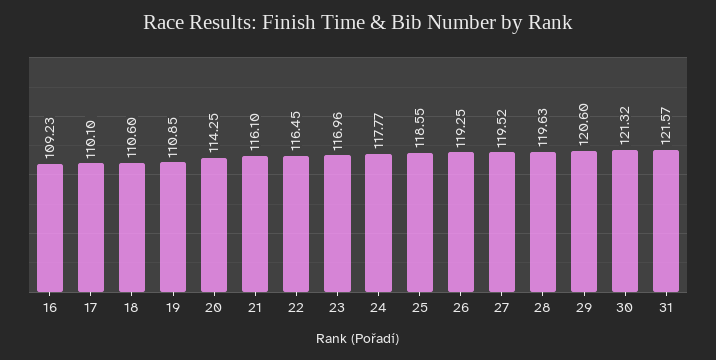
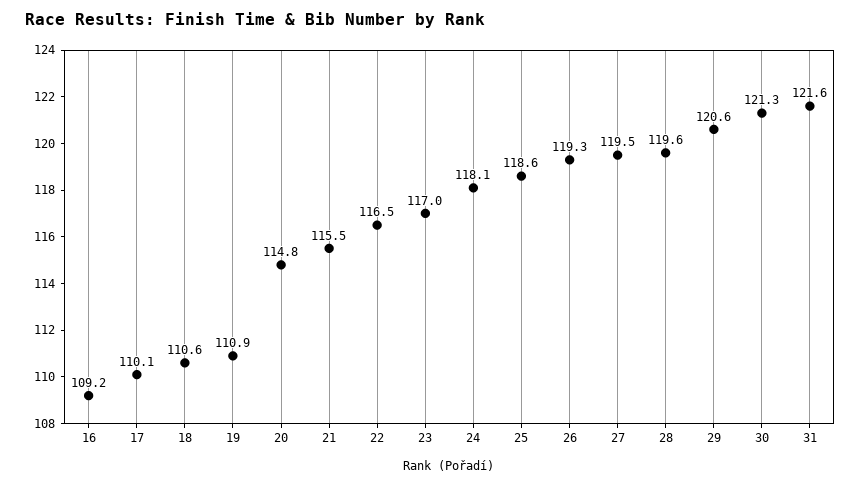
  {
    "16": 109.23,
    "17": 110.1,
    "18": 110.6,
    "19": 110.85,
-   "20": 114.25,
+   "20": 114.8,
-   "21": 116.1,
+   "21": 115.5,
    "22": 116.45,
    "23": 116.96,
-   "24": 117.77,
+   "24": 118.1,
    "25": 118.55,
    "26": 119.25,
    "27": 119.52,
    "28": 119.63,
    "29": 120.6,
    "30": 121.32,
    "31": 121.57
  }

